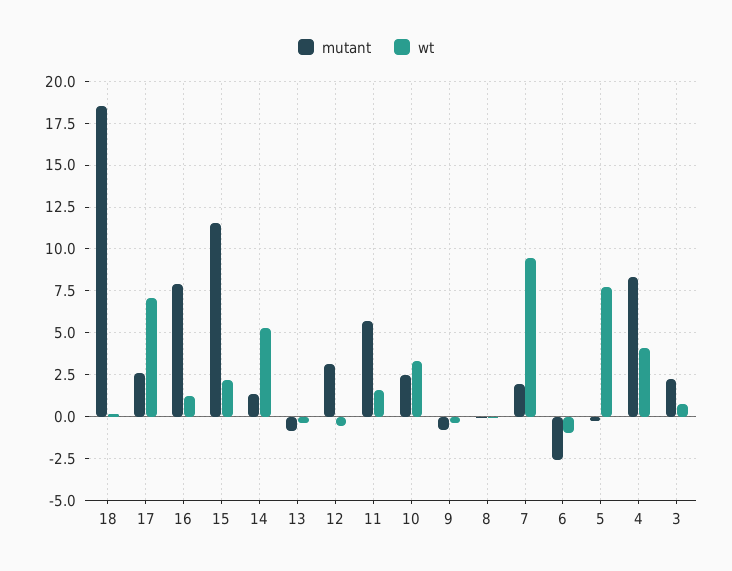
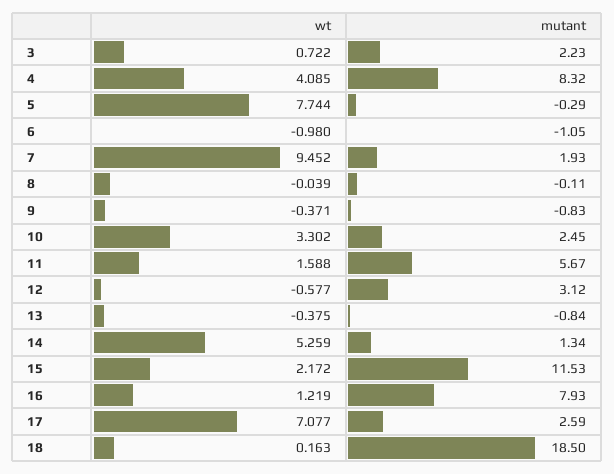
  {
    "mutant": {
      "18": 18.5,
      "17": 2.59,
      "16": 7.93,
      "15": 11.53,
      "14": 1.34,
      "13": -0.84,
      "12": 3.12,
      "11": 5.67,
      "10": 2.45,
      "9": -0.83,
      "8": -0.11,
      "7": 1.93,
-     "6": -2.5,
+     "6": -1.05,
      "5": -0.29,
      "4": 8.32,
      "3": 2.23
    },
    "wt": {
      "18": 0.163,
      "17": 7.077,
      "16": 1.219,
      "15": 2.172,
      "14": 5.259,
      "13": -0.375,
      "12": -0.577,
      "11": 1.588,
      "10": 3.302,
      "9": -0.371,
      "8": -0.039,
      "7": 9.452,
      "6": -0.98,
      "5": 7.744,
      "4": 4.085,
      "3": 0.722
    }
  }

